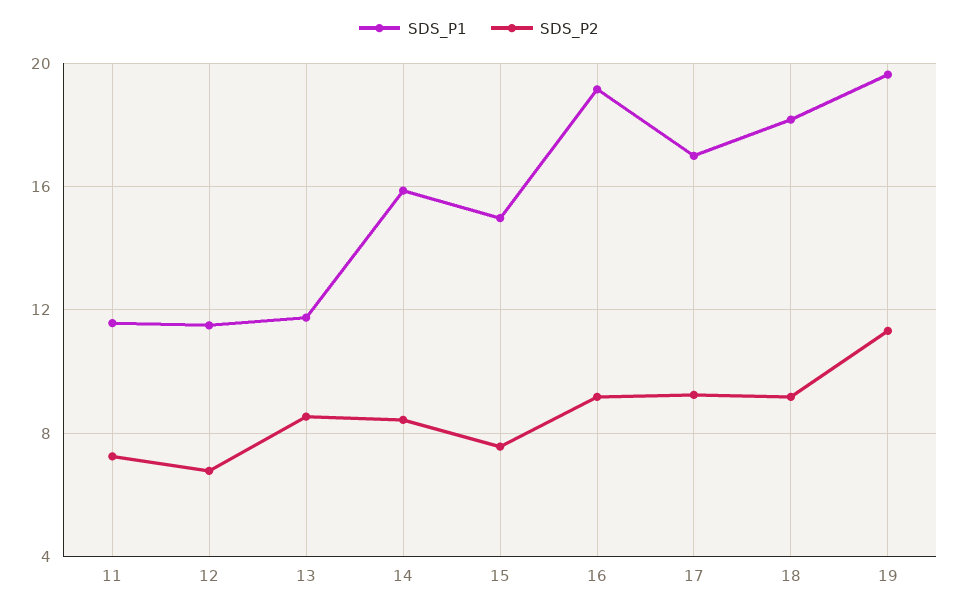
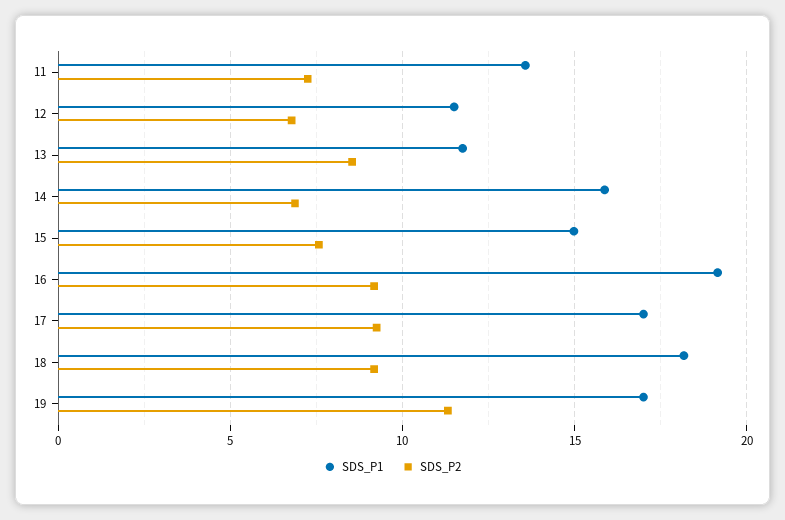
  {
    "SDS_P1": {
-     "11": 11.5,
+     "11": 13.5,
      "12": 11.5,
      "13": 12,
      "14": 16,
      "15": 15,
      "16": 19,
      "17": 17,
      "18": 18,
-     "19": 19.5
+     "19": 17
    },
    "SDS_P2": {
      "11": 7.5,
      "12": 7,
      "13": 8.5,
-     "14": 8.5,
+     "14": 7,
      "15": 7.5,
      "16": 9,
      "17": 9.5,
      "18": 9,
      "19": 11.5
    }
  }

